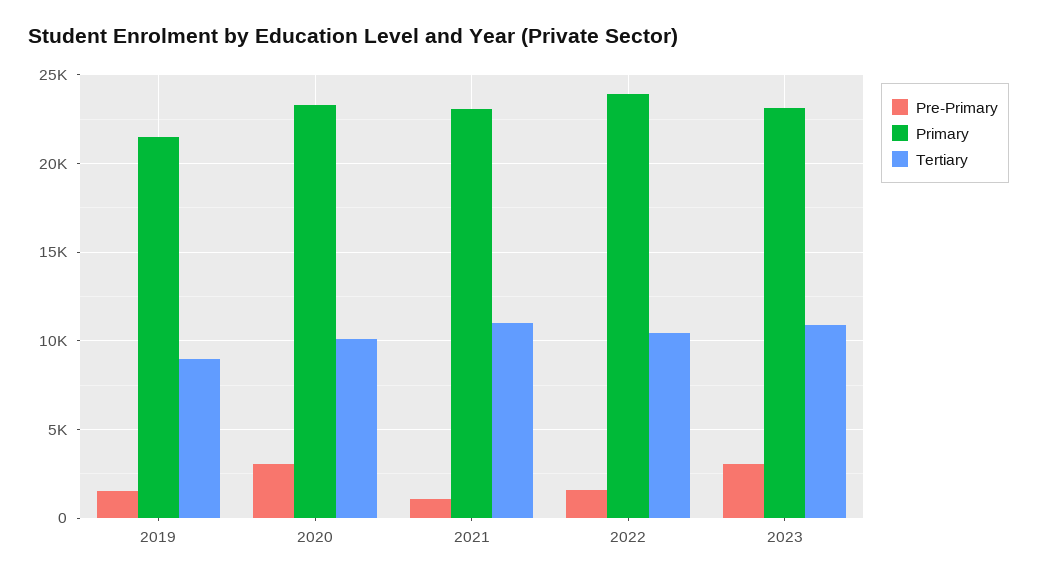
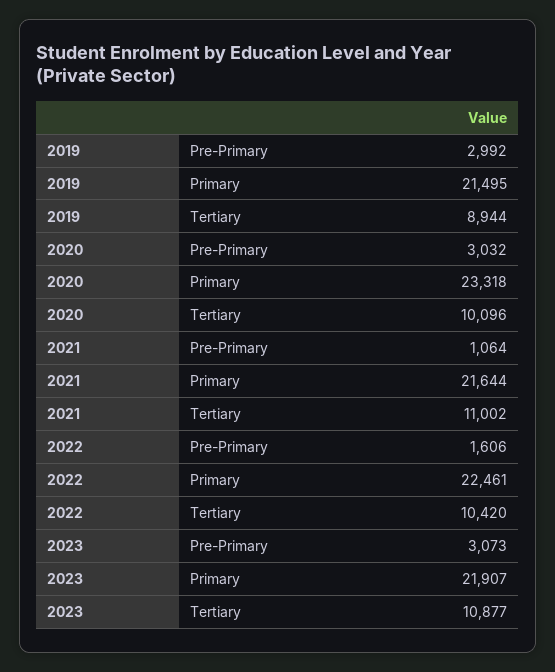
  {
    "Pre-Primary": {
-     "2019": 1500,
+     "2019": 2992,
      "2020": 3032,
      "2021": 1064,
      "2022": 1606,
      "2023": 3073
    },
    "Primary": {
      "2019": 21495,
      "2020": 23318,
-     "2021": 23000,
+     "2021": 21644,
-     "2022": 24000,
+     "2022": 22461,
-     "2023": 23000
+     "2023": 21907
    },
    "Tertiary": {
      "2019": 8944,
      "2020": 10096,
      "2021": 11002,
      "2022": 10420,
      "2023": 10877
    }
  }

